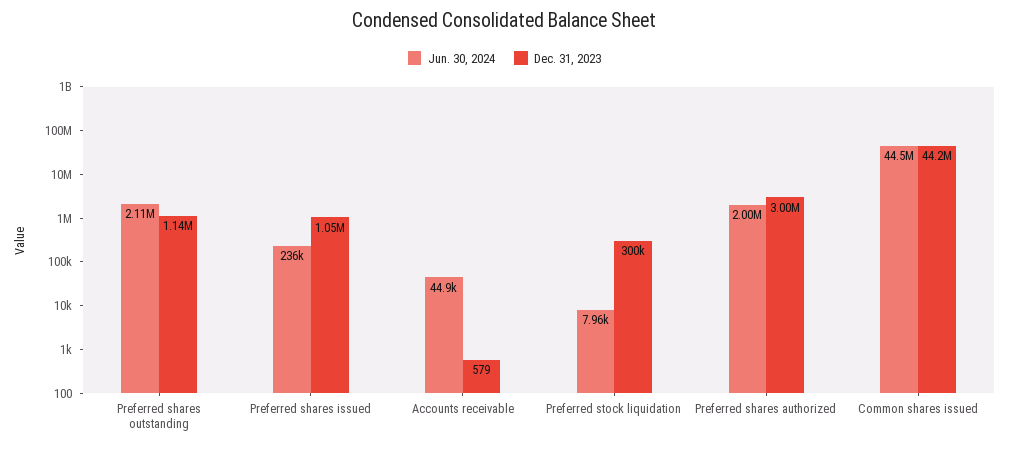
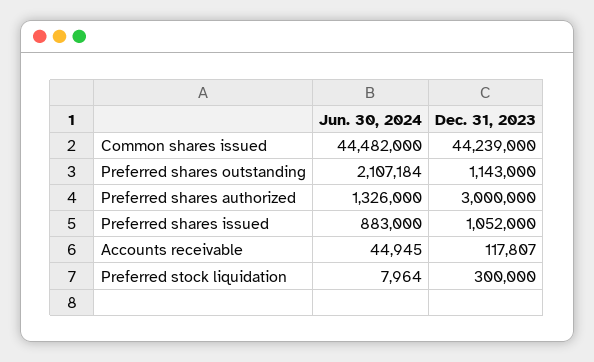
  {
    "Jun. 30, 2024": {
      "Preferred shares outstanding": 2107184,
-     "Preferred shares issued": 236000,
+     "Preferred shares issued": 883000,
      "Accounts receivable": 44945,
      "Preferred stock liquidation": 7964,
-     "Preferred shares authorized": 2000000,
+     "Preferred shares authorized": 1326000,
      "Common shares issued": 44482000
    },
    "Dec. 31, 2023": {
      "Preferred shares outstanding": 1143000,
      "Preferred shares issued": 1052000,
-     "Accounts receivable": 579,
+     "Accounts receivable": 117807,
      "Preferred stock liquidation": 300000,
      "Preferred shares authorized": 3000000,
      "Common shares issued": 44239000
    }
  }

